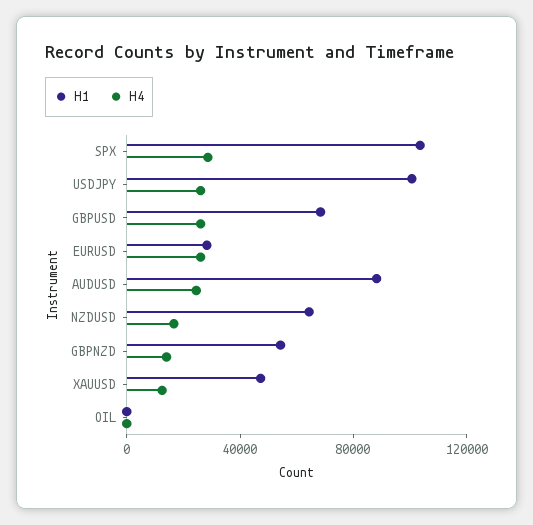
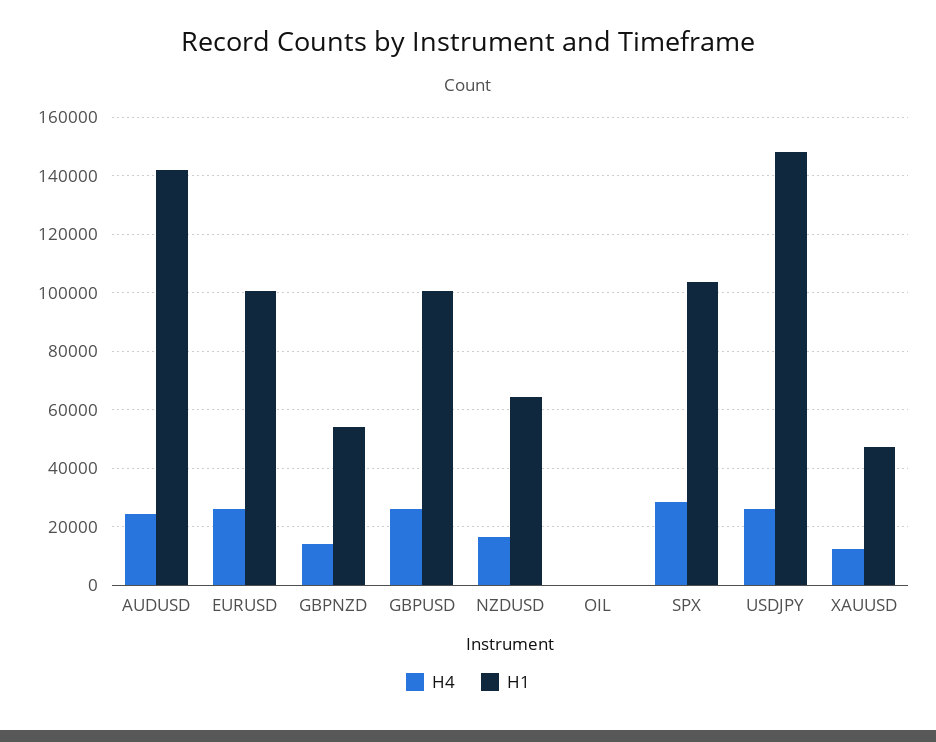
  {
    "H1": {
      "SPX": 102500,
-     "USDJPY": 100000,
+     "USDJPY": 147500,
-     "GBPUSD": 70000,
+     "GBPUSD": 100000,
-     "EURUSD": 30000,
+     "EURUSD": 100000,
-     "AUDUSD": 90000,
+     "AUDUSD": 142500,
      "NZDUSD": 65000,
      "GBPNZD": 55000,
      "XAUUSD": 47500,
      "OIL": 0
    },
    "H4": {
      "SPX": 27500,
      "USDJPY": 25000,
      "GBPUSD": 25000,
      "EURUSD": 25000,
      "AUDUSD": 25000,
      "NZDUSD": 17500,
      "GBPNZD": 15000,
      "XAUUSD": 12500,
      "OIL": 0
    }
  }

